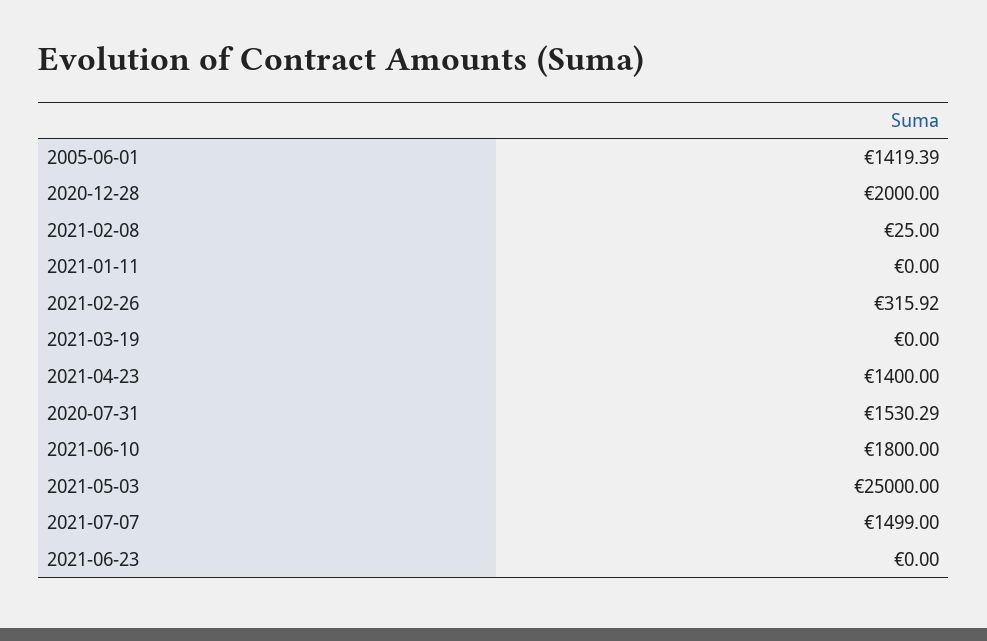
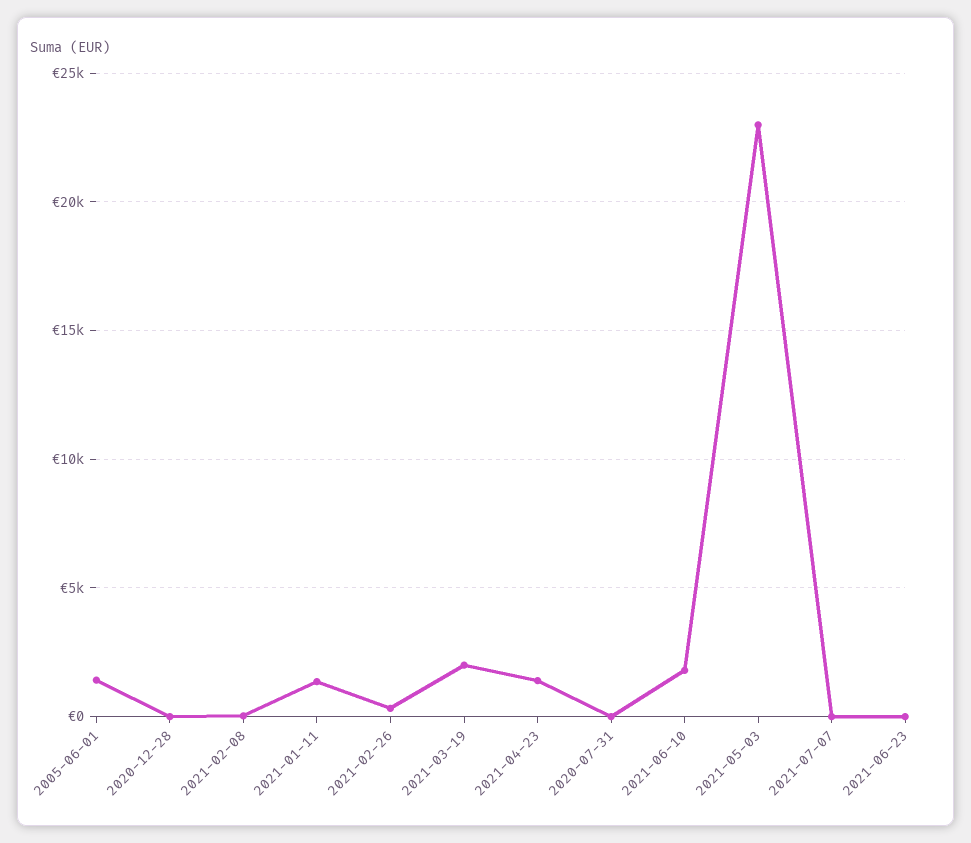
  {
    "2005-06-01": 1419.39,
-   "2020-12-28": 2000,
+   "2020-12-28": 0,
    "2021-02-08": 25,
-   "2021-01-11": 0,
+   "2021-01-11": 1500,
    "2021-02-26": 315.92,
-   "2021-03-19": 0,
+   "2021-03-19": 2000,
    "2021-04-23": 1400,
-   "2020-07-31": 1530.29,
+   "2020-07-31": 0,
    "2021-06-10": 1800,
-   "2021-05-03": 25000,
+   "2021-05-03": 23000,
-   "2021-07-07": 1499,
+   "2021-07-07": 0,
    "2021-06-23": 0
  }

